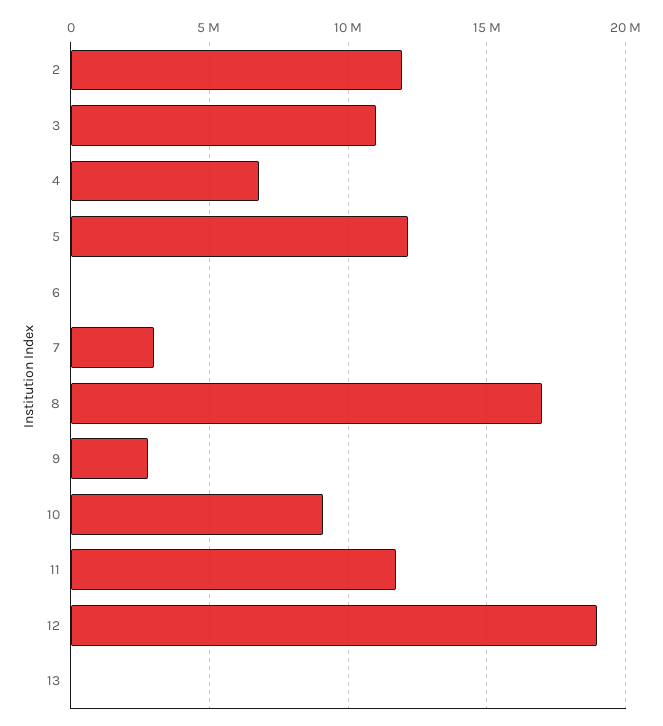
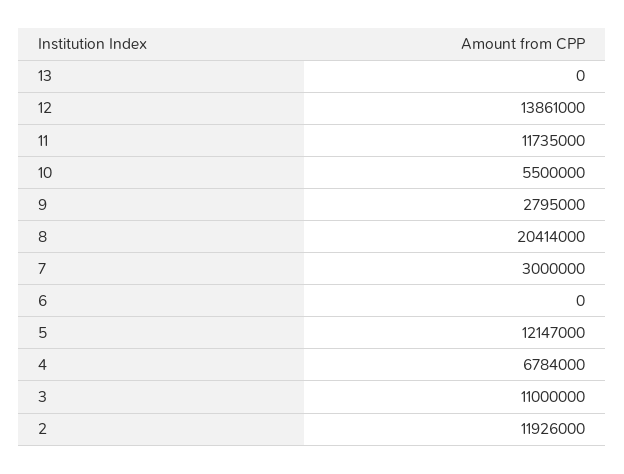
  {
    "2": 11926000,
    "3": 11000000,
    "4": 6784000,
    "5": 12147000,
    "6": 0,
    "7": 3000000,
-   "8": 17000000,
+   "8": 20414000,
    "9": 2795000,
-   "10": 9000000,
+   "10": 5500000,
    "11": 11735000,
-   "12": 19000000,
+   "12": 13861000,
    "13": 0
  }

